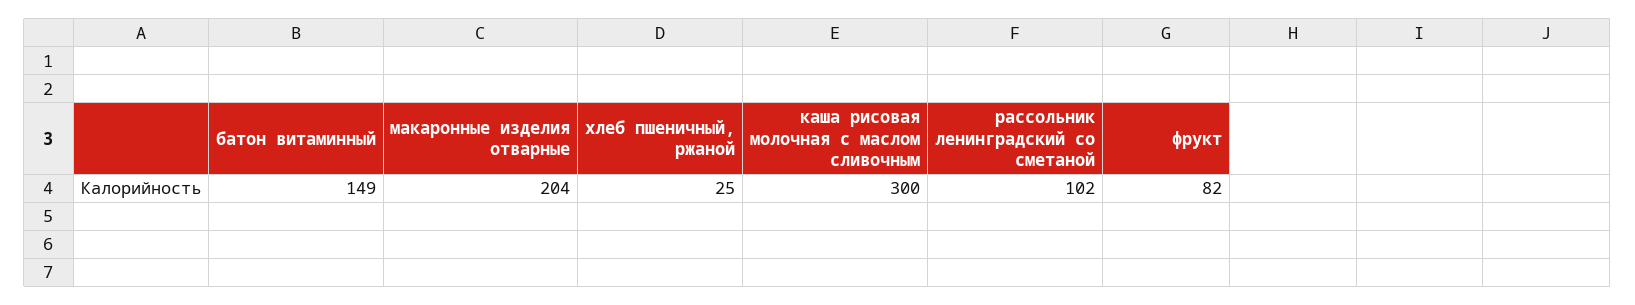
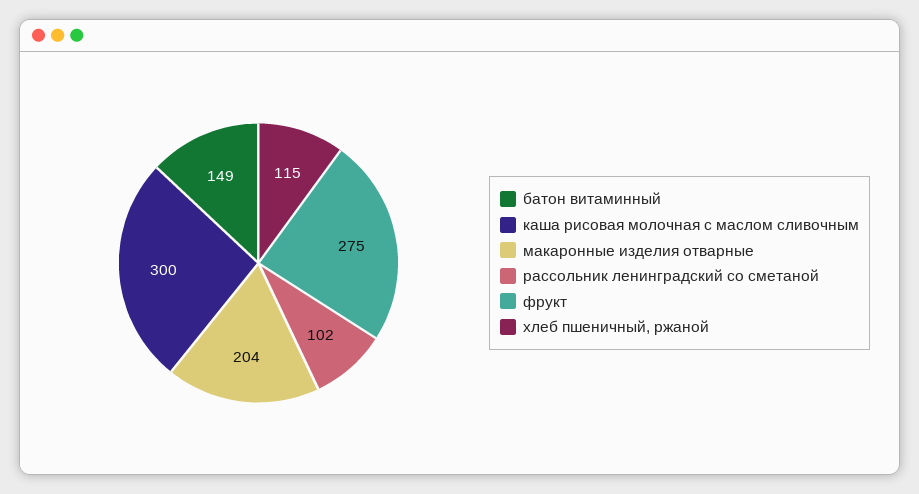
  {
    "батон витаминный": 149,
    "макаронные изделия отварные": 204,
-   "хлеб пшеничный, ржаной": 25,
+   "хлеб пшеничный, ржаной": 115,
    "каша рисовая молочная с маслом сливочным": 300,
    "рассольник ленинградский со сметаной": 102,
-   "фрукт": 82
+   "фрукт": 275
  }

